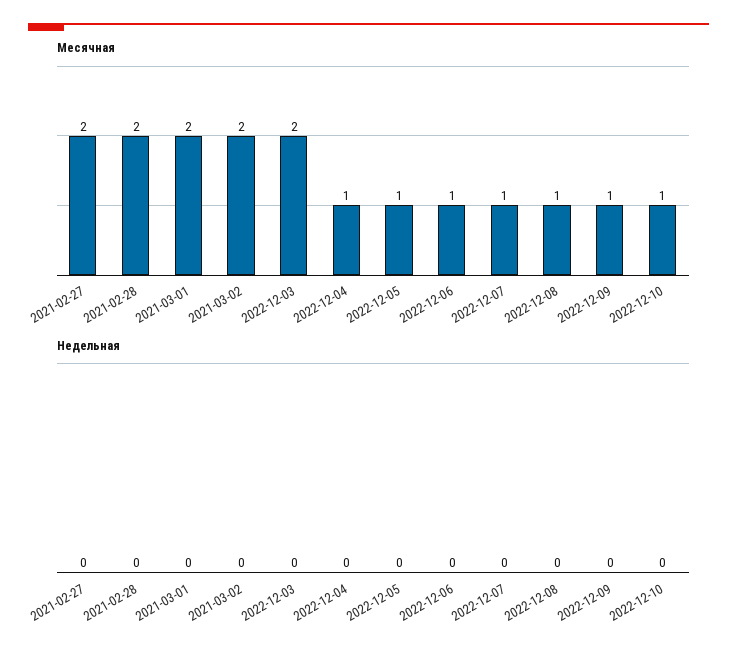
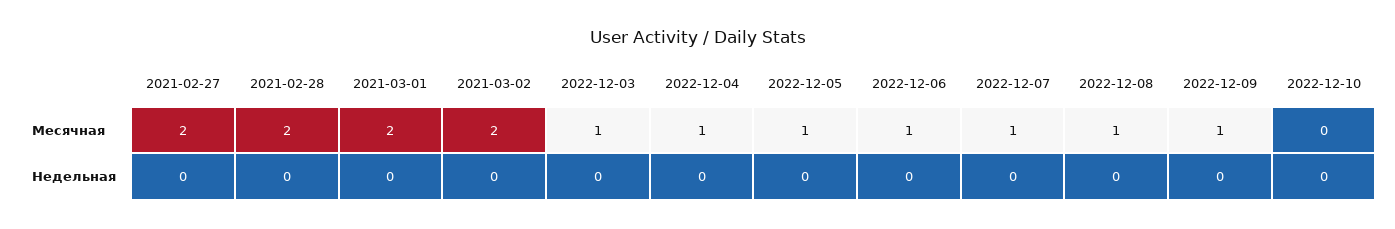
  {
    "Месячная": {
      "2021-02-27": 2,
      "2021-02-28": 2,
      "2021-03-01": 2,
      "2021-03-02": 2,
-     "2022-12-03": 2,
+     "2022-12-03": 1,
      "2022-12-04": 1,
      "2022-12-05": 1,
      "2022-12-06": 1,
      "2022-12-07": 1,
      "2022-12-08": 1,
      "2022-12-09": 1,
-     "2022-12-10": 1
+     "2022-12-10": 0
    },
    "Недельная": {
      "2021-02-27": 0,
      "2021-02-28": 0,
      "2021-03-01": 0,
      "2021-03-02": 0,
      "2022-12-03": 0,
      "2022-12-04": 0,
      "2022-12-05": 0,
      "2022-12-06": 0,
      "2022-12-07": 0,
      "2022-12-08": 0,
      "2022-12-09": 0,
      "2022-12-10": 0
    }
  }

